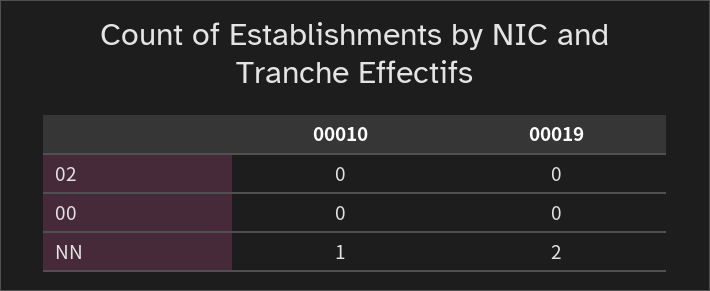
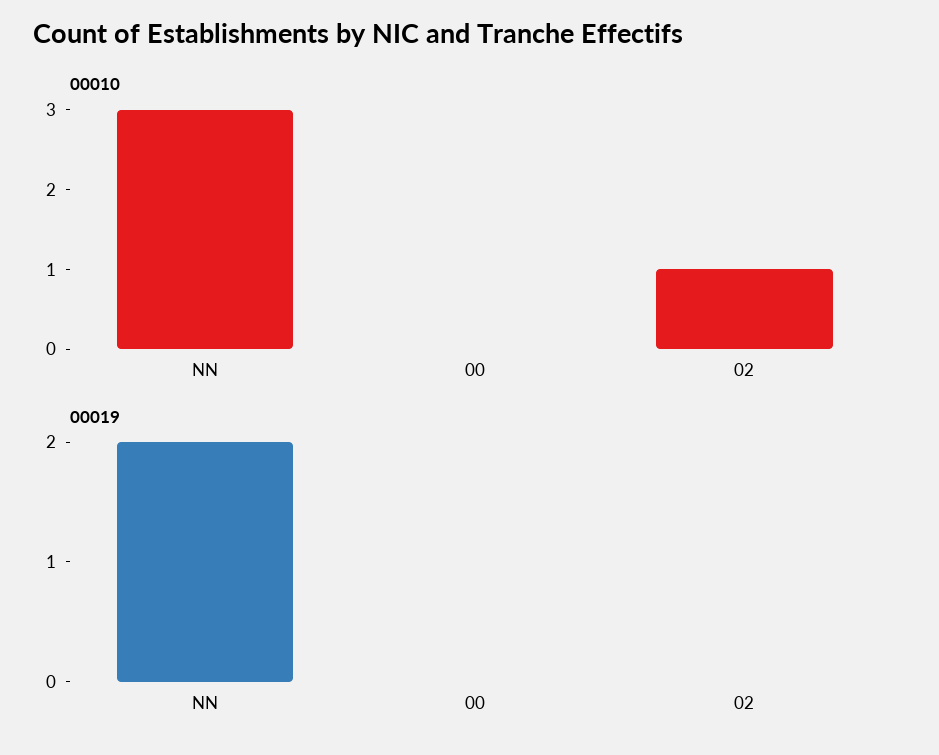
  {
    "00010": {
-     "02": 0,
+     "02": 1,
      "00": 0,
-     "NN": 1
+     "NN": 3
    },
    "00019": {
      "02": 0,
      "00": 0,
      "NN": 2
    }
  }

